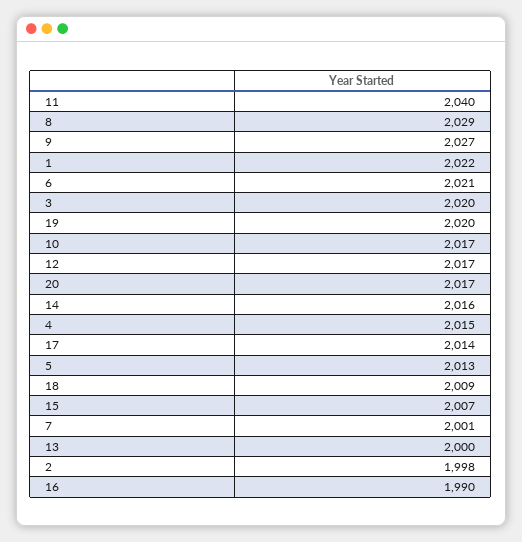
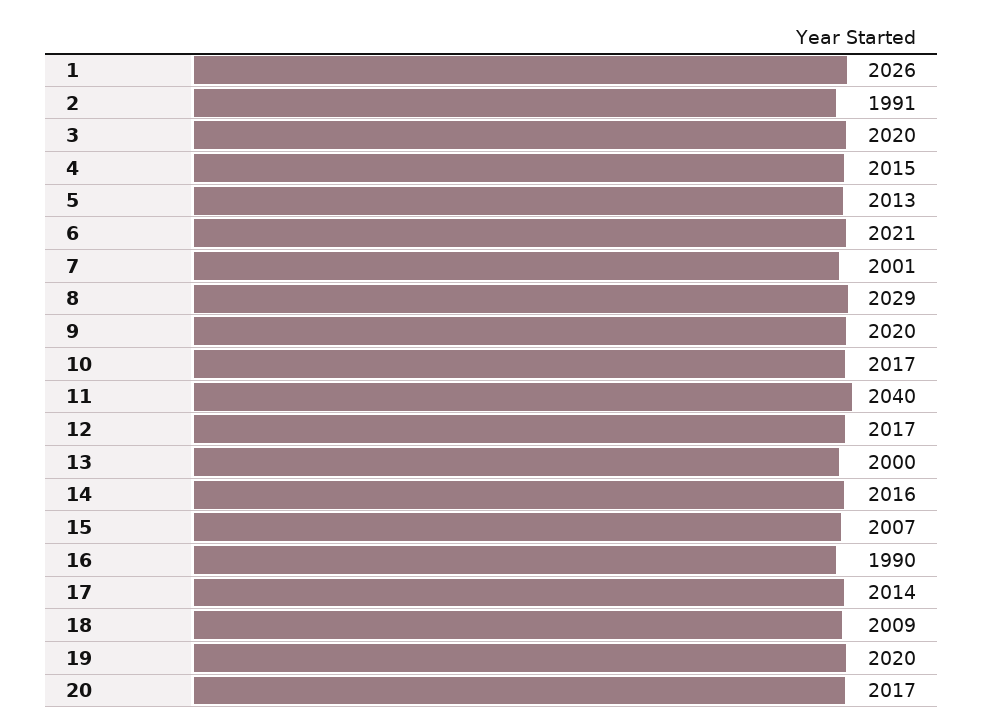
  {
    "11": 2040,
    "8": 2029,
-   "9": 2027,
+   "9": 2020,
-   "1": 2022,
+   "1": 2026,
    "6": 2021,
    "3": 2020,
    "19": 2020,
    "10": 2017,
    "12": 2017,
    "20": 2017,
    "14": 2016,
    "4": 2015,
    "17": 2014,
    "5": 2013,
    "18": 2009,
    "15": 2007,
    "7": 2001,
    "13": 2000,
-   "2": 1998,
+   "2": 1991,
    "16": 1990
  }

